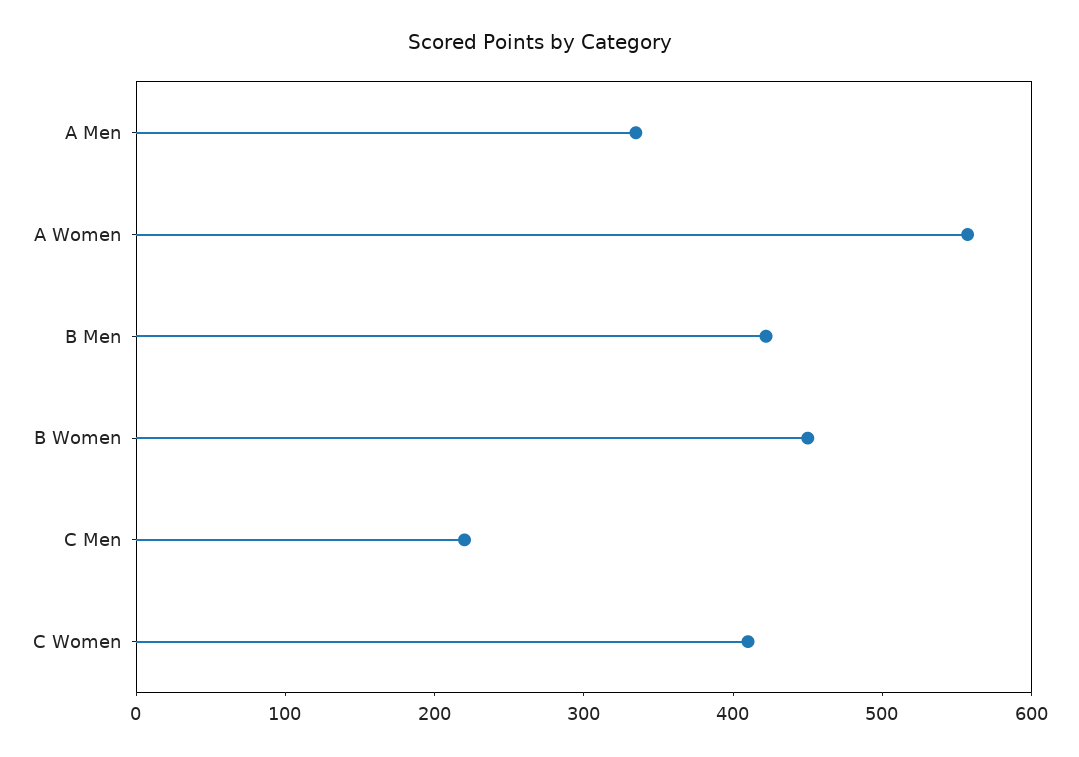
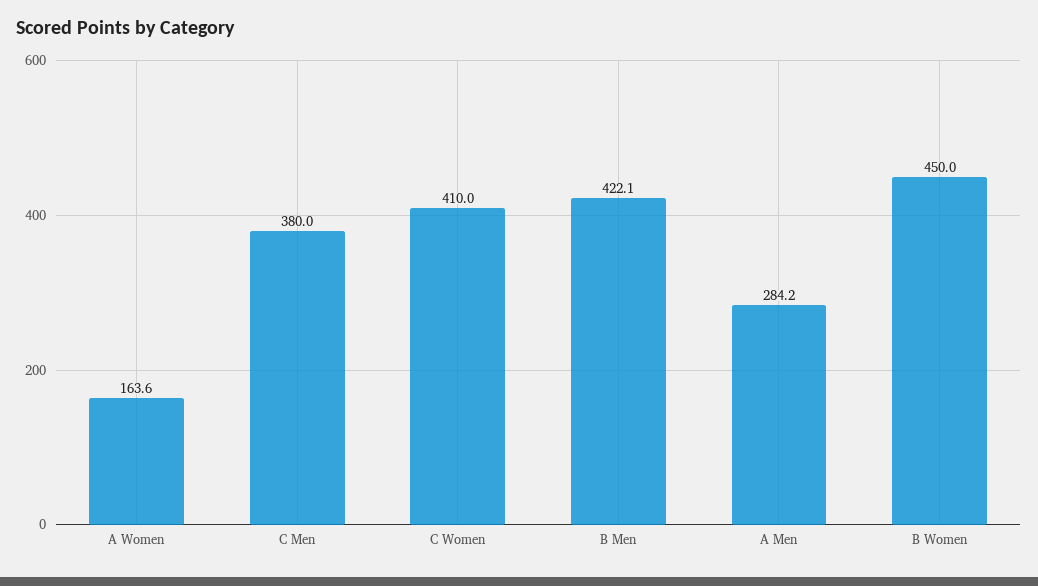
  {
-   "A Men": 340,
+   "A Men": 284.2,
-   "A Women": 560,
+   "A Women": 163.6,
    "B Men": 422.1,
    "B Women": 450,
-   "C Men": 220,
+   "C Men": 380,
    "C Women": 410
  }

